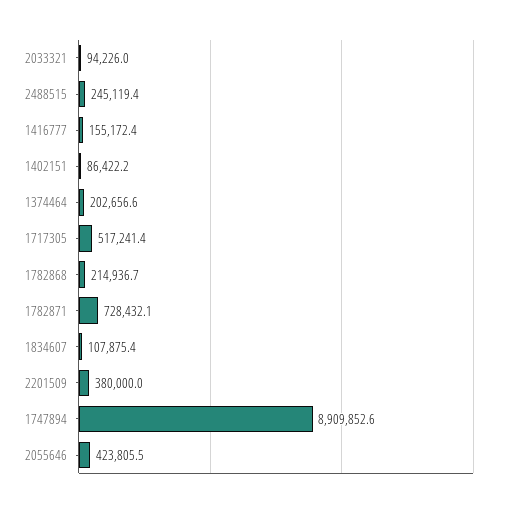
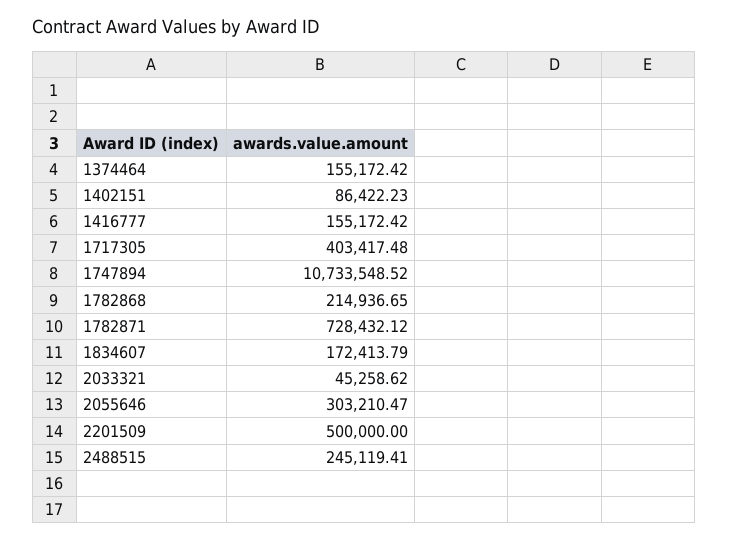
  {
-   "2033321": 94226,
+   "2033321": 45258.62,
    "2488515": 245119.41,
    "1416777": 155172.42,
    "1402151": 86422.23,
-   "1374464": 202656.6,
+   "1374464": 155172.42,
-   "1717305": 517241.4,
+   "1717305": 403417.48,
    "1782868": 214936.65,
    "1782871": 728432.12,
-   "1834607": 107875.4,
+   "1834607": 172413.79,
-   "2201509": 380000,
+   "2201509": 500000,
-   "1747894": 8909852.6,
+   "1747894": 10733548.52,
-   "2055646": 423805.5
+   "2055646": 303210.47
  }

